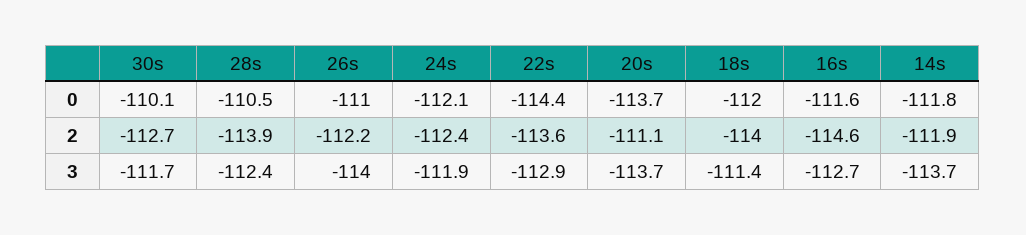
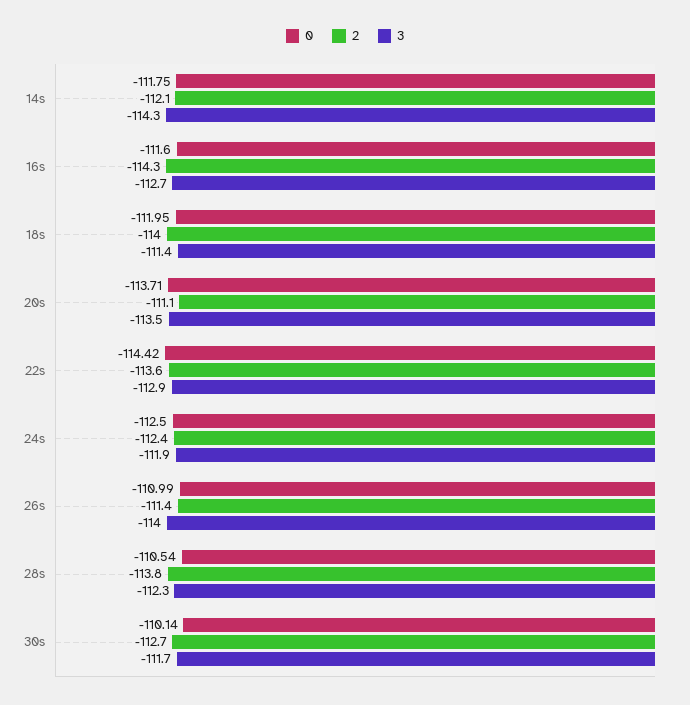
  {
    "0": {
      "30s": -110.14,
      "28s": -110.54,
      "26s": -110.99,
-     "24s": -112.1,
+     "24s": -112.5,
      "22s": -114.42,
      "20s": -113.71,
      "18s": -111.95,
      "16s": -111.6,
      "14s": -111.75
    },
    "2": {
      "30s": -112.7,
-     "28s": -113.9,
+     "28s": -113.8,
-     "26s": -112.2,
+     "26s": -111.4,
      "24s": -112.4,
      "22s": -113.6,
      "20s": -111.1,
      "18s": -114,
-     "16s": -114.6,
+     "16s": -114.3,
-     "14s": -111.9
+     "14s": -112.1
    },
    "3": {
      "30s": -111.7,
-     "28s": -112.4,
+     "28s": -112.3,
      "26s": -114,
      "24s": -111.9,
      "22s": -112.9,
-     "20s": -113.7,
+     "20s": -113.5,
      "18s": -111.4,
      "16s": -112.7,
-     "14s": -113.7
+     "14s": -114.3
    }
  }

